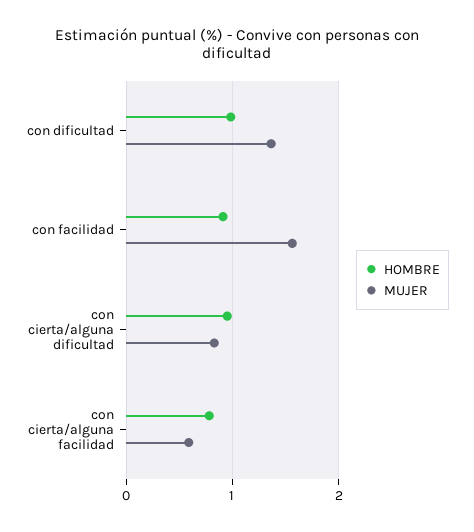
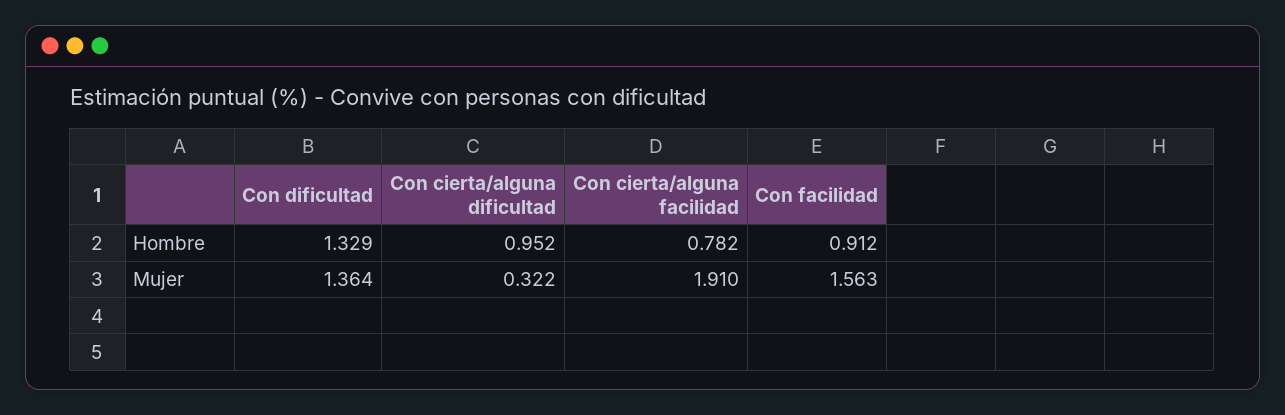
  {
    "HOMBRE": {
-     "con dificultad": 1,
+     "con dificultad": 1.329,
      "con facilidad": 0.912,
      "con cierta/alguna dificultad": 0.952,
      "con cierta/alguna facilidad": 0.782
    },
    "MUJER": {
      "con dificultad": 1.364,
      "con facilidad": 1.563,
-     "con cierta/alguna dificultad": 0.8,
+     "con cierta/alguna dificultad": 0.322,
-     "con cierta/alguna facilidad": 0.6
+     "con cierta/alguna facilidad": 1.91
    }
  }

